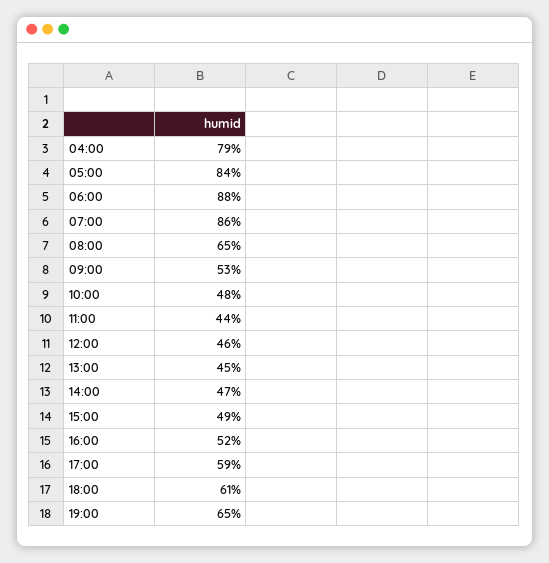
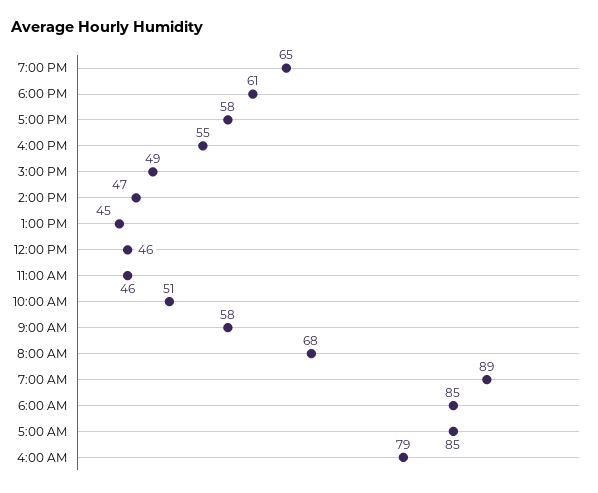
  {
    "04:00": 79,
-   "05:00": 84,
+   "05:00": 85,
-   "06:00": 88,
+   "06:00": 85,
-   "07:00": 86,
+   "07:00": 89,
-   "08:00": 65,
+   "08:00": 68,
-   "09:00": 53,
+   "09:00": 58,
-   "10:00": 48,
+   "10:00": 51,
-   "11:00": 44,
+   "11:00": 46,
    "12:00": 46,
    "13:00": 45,
    "14:00": 47,
    "15:00": 49,
-   "16:00": 52,
+   "16:00": 55,
-   "17:00": 59,
+   "17:00": 58,
    "18:00": 61,
    "19:00": 65
  }

